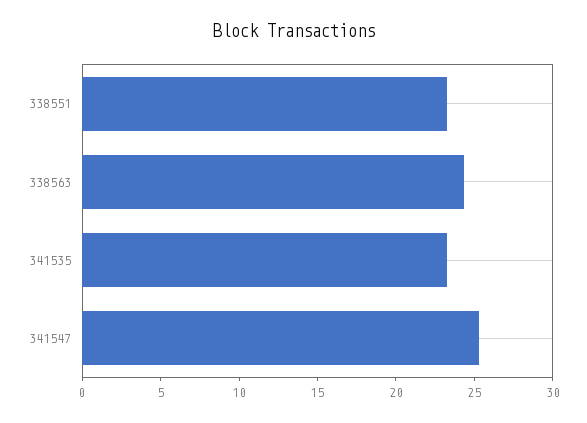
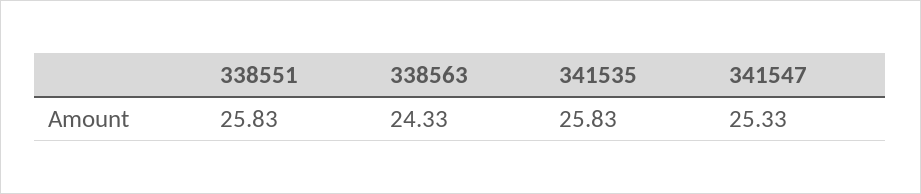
  {
-   "338551": 23,
+   "338551": 25.83,
    "338563": 24.33,
-   "341535": 23,
+   "341535": 25.83,
    "341547": 25.33
  }

